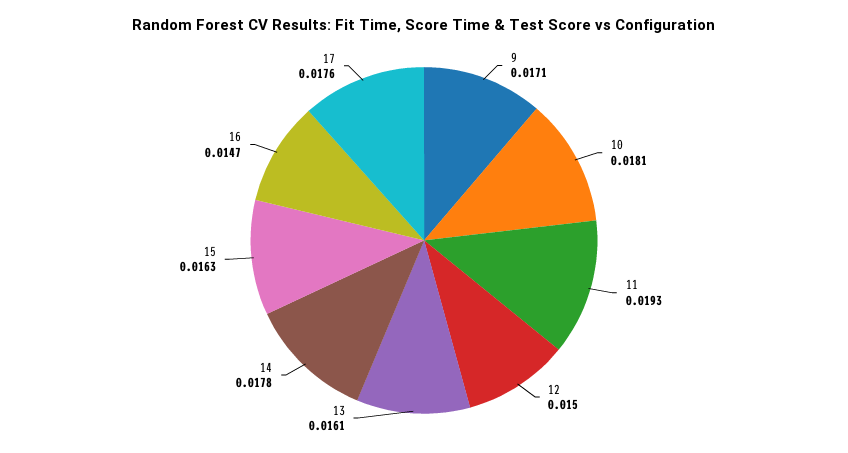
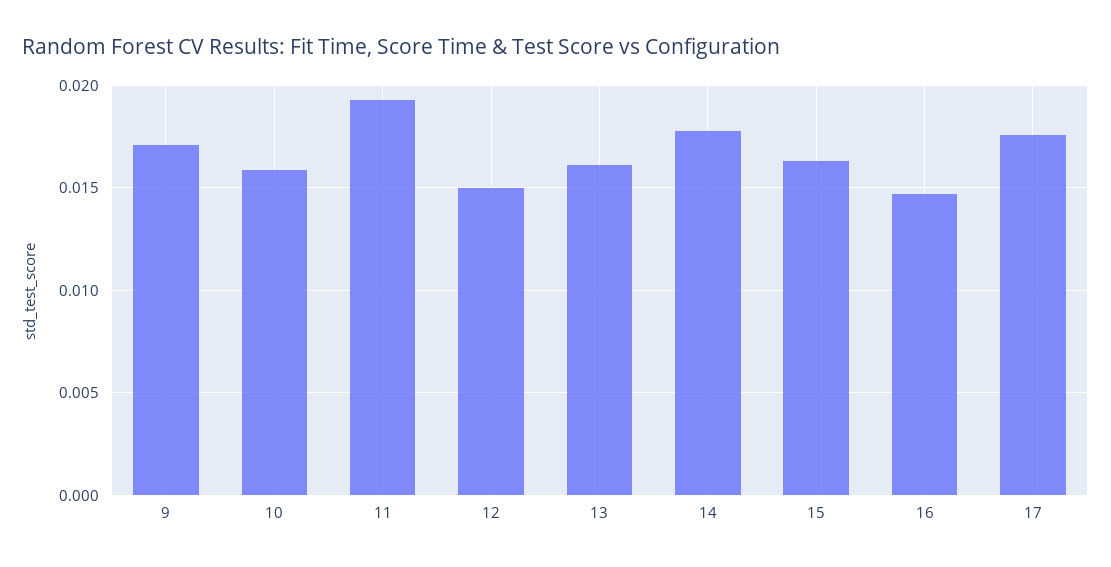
  {
    "9": 0.0171,
-   "10": 0.0181,
+   "10": 0.016,
    "11": 0.0193,
    "12": 0.015,
    "13": 0.0161,
    "14": 0.0178,
    "15": 0.0163,
    "16": 0.0147,
    "17": 0.0176
  }

